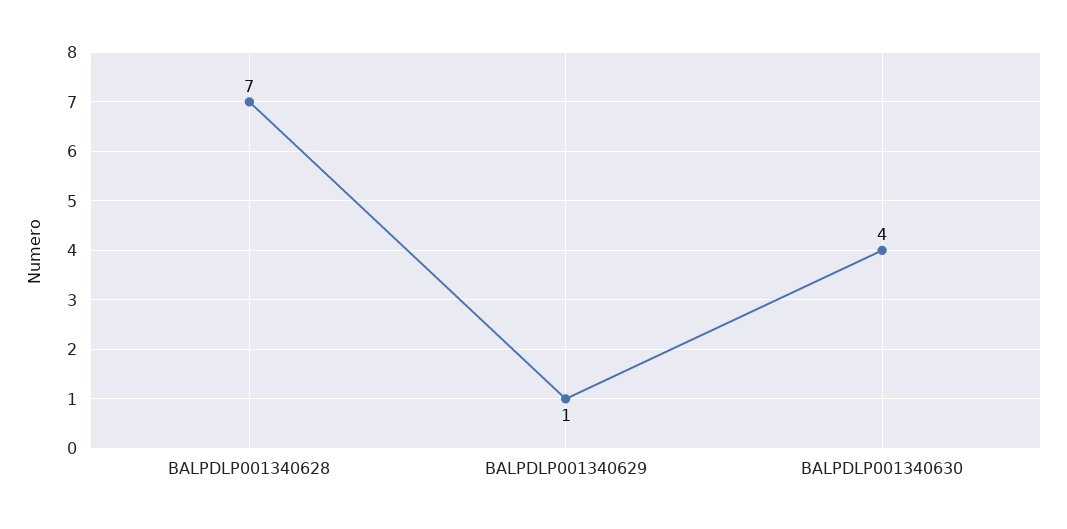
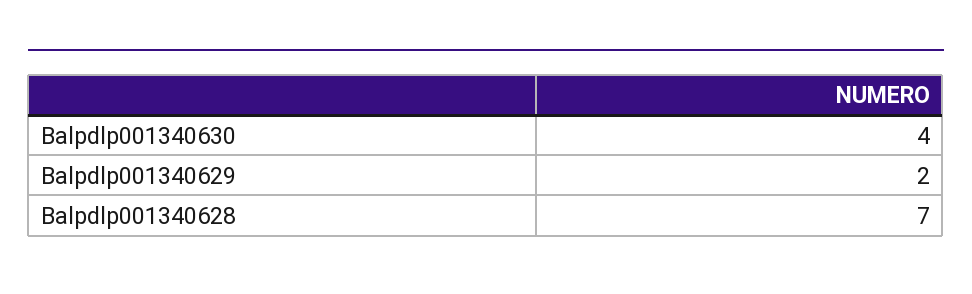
  {
    "BALPDLP001340628": 7,
-   "BALPDLP001340629": 1,
+   "BALPDLP001340629": 2,
    "BALPDLP001340630": 4
  }

